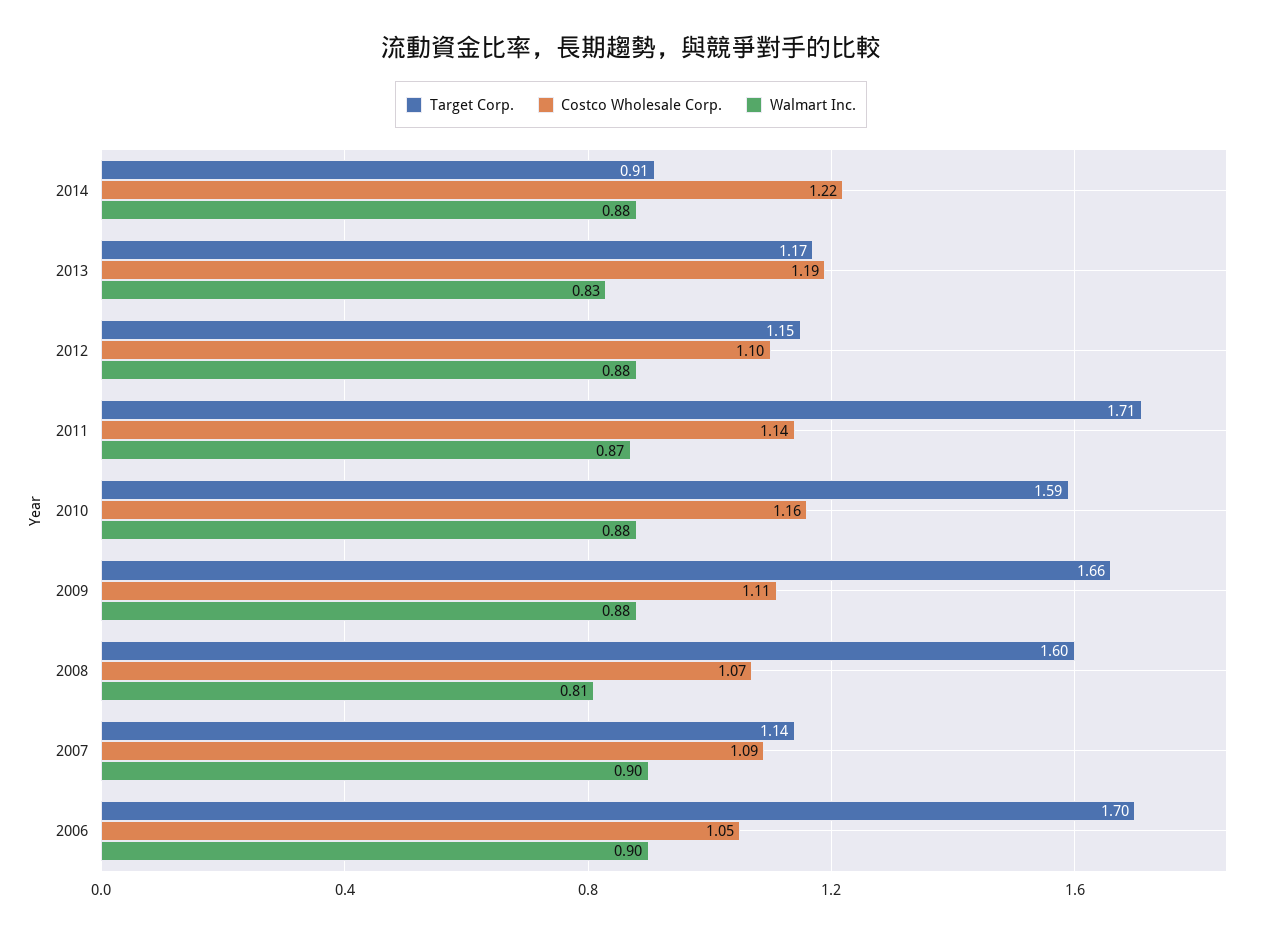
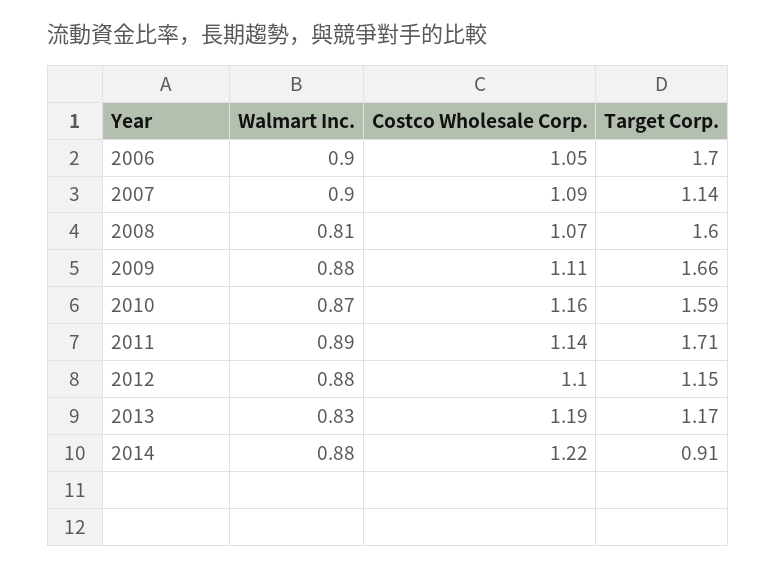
  {
    "Target Corp.": {
      "2014": 0.91,
      "2013": 1.17,
      "2012": 1.15,
      "2011": 1.71,
      "2010": 1.59,
      "2009": 1.66,
      "2008": 1.6,
      "2007": 1.14,
      "2006": 1.7
    },
    "Costco Wholesale Corp.": {
      "2014": 1.22,
      "2013": 1.19,
      "2012": 1.1,
      "2011": 1.14,
      "2010": 1.16,
      "2009": 1.11,
      "2008": 1.07,
      "2007": 1.09,
      "2006": 1.05
    },
    "Walmart Inc.": {
      "2014": 0.88,
      "2013": 0.83,
      "2012": 0.88,
-     "2011": 0.87,
+     "2011": 0.89,
-     "2010": 0.88,
+     "2010": 0.87,
      "2009": 0.88,
      "2008": 0.81,
      "2007": 0.9,
      "2006": 0.9
    }
  }

